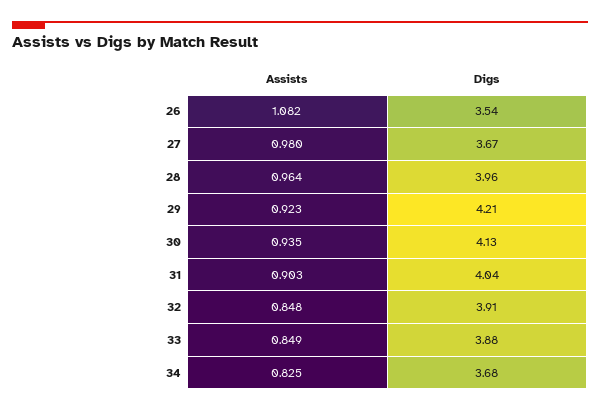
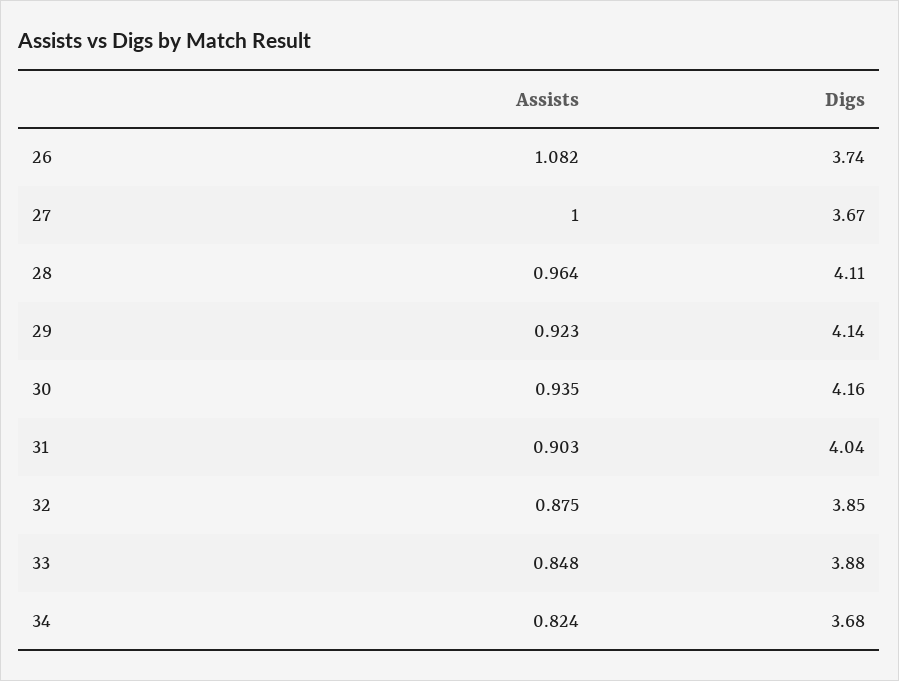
  {
    "Assists": {
      "26": 1.082,
-     "27": 0.98,
+     "27": 1,
      "28": 0.964,
      "29": 0.923,
      "30": 0.935,
      "31": 0.903,
-     "32": 0.848,
+     "32": 0.875,
-     "33": 0.849,
+     "33": 0.848,
-     "34": 0.825
+     "34": 0.824
    },
    "Digs": {
-     "26": 3.54,
+     "26": 3.74,
      "27": 3.67,
-     "28": 3.96,
+     "28": 4.11,
-     "29": 4.21,
+     "29": 4.14,
-     "30": 4.13,
+     "30": 4.16,
      "31": 4.04,
-     "32": 3.91,
+     "32": 3.85,
      "33": 3.88,
      "34": 3.68
    }
  }

